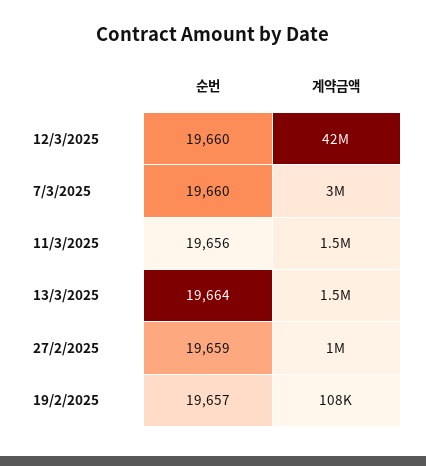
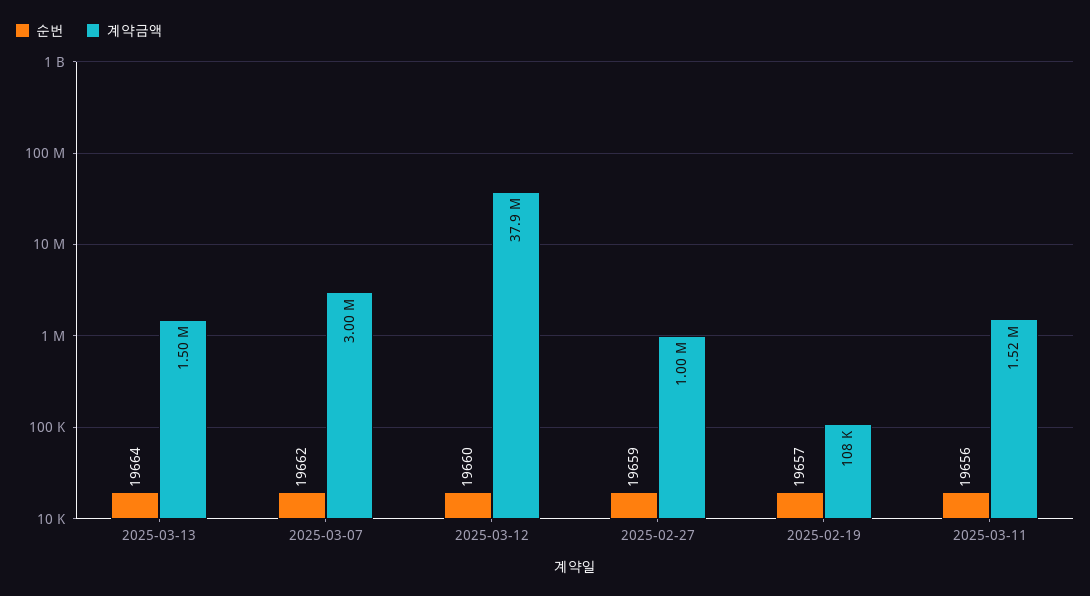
  {
    "순번": {
      "12/3/2025": 19660,
-     "7/3/2025": 19660,
+     "7/3/2025": 19662,
      "11/3/2025": 19656,
      "13/3/2025": 19664,
      "27/2/2025": 19659,
      "19/2/2025": 19657
    },
    "계약금액": {
-     "12/3/2025": 42000000,
+     "12/3/2025": 37900000,
      "7/3/2025": 3000000,
      "11/3/2025": 1520000,
      "13/3/2025": 1500000,
      "27/2/2025": 1000000,
      "19/2/2025": 108000
    }
  }

